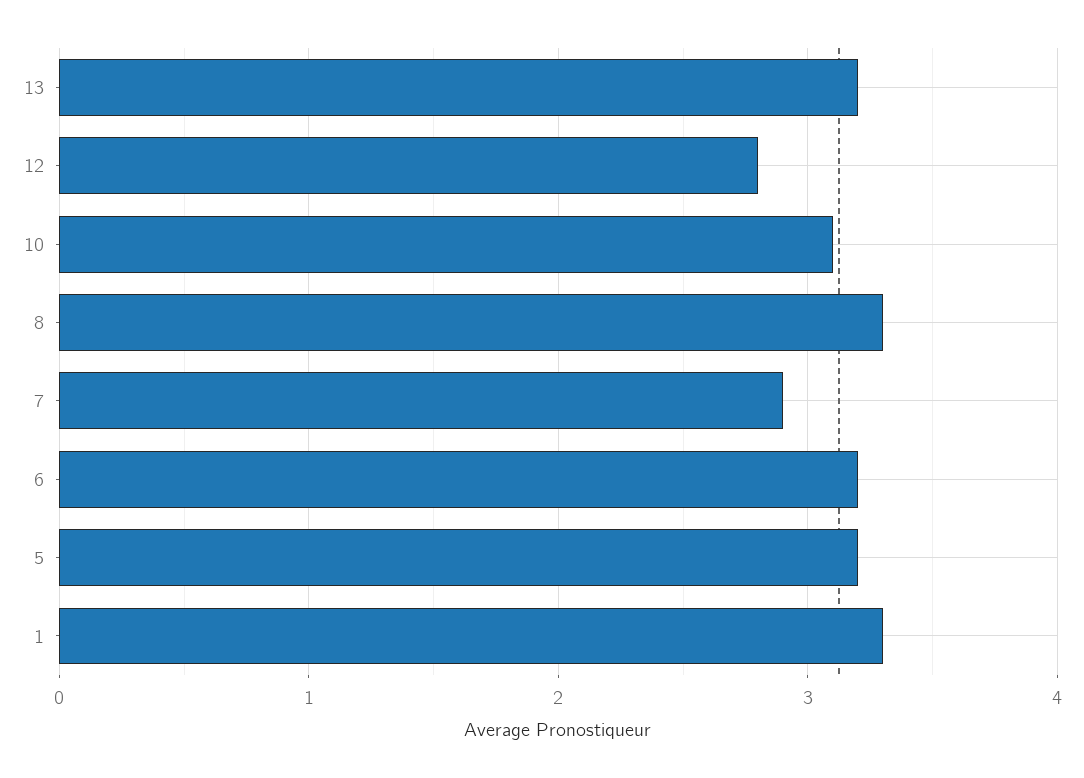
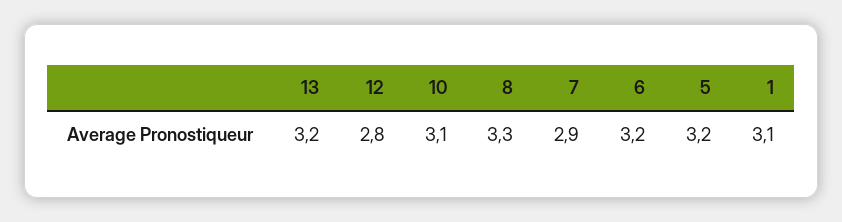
  {
    "13": 3.2,
    "12": 2.8,
    "10": 3.1,
    "8": 3.3,
    "7": 2.9,
    "6": 3.2,
    "5": 3.2,
-   "1": 3.3
+   "1": 3.1
  }

